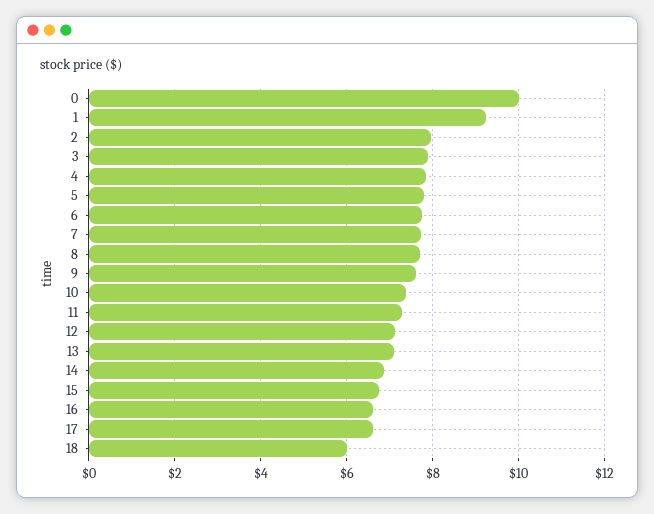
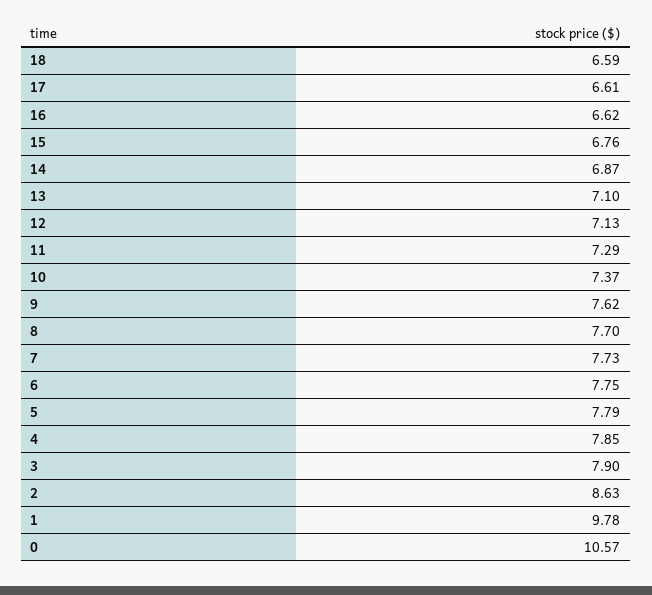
  {
-   "0": 10,
+   "0": 10.57,
-   "1": 9.2,
+   "1": 9.78,
-   "2": 8,
+   "2": 8.63,
    "3": 7.9,
    "4": 7.85,
    "5": 7.79,
    "6": 7.75,
    "7": 7.73,
    "8": 7.7,
    "9": 7.62,
    "10": 7.37,
    "11": 7.29,
    "12": 7.13,
    "13": 7.1,
    "14": 6.87,
    "15": 6.76,
    "16": 6.62,
    "17": 6.61,
-   "18": 6
+   "18": 6.59
  }

